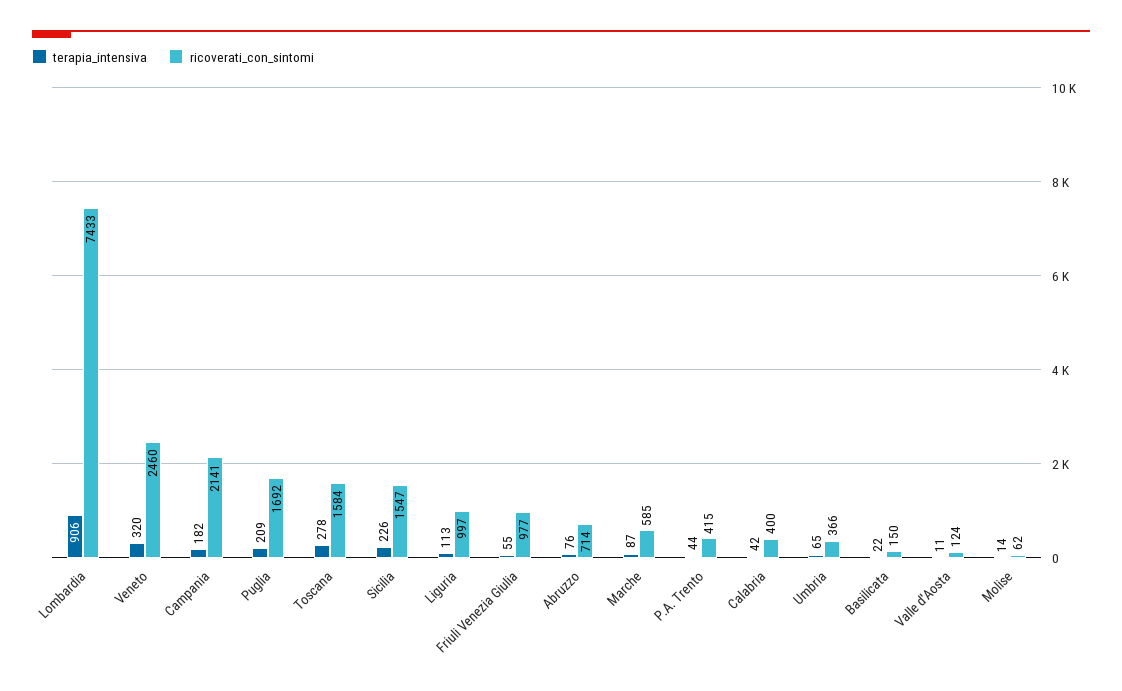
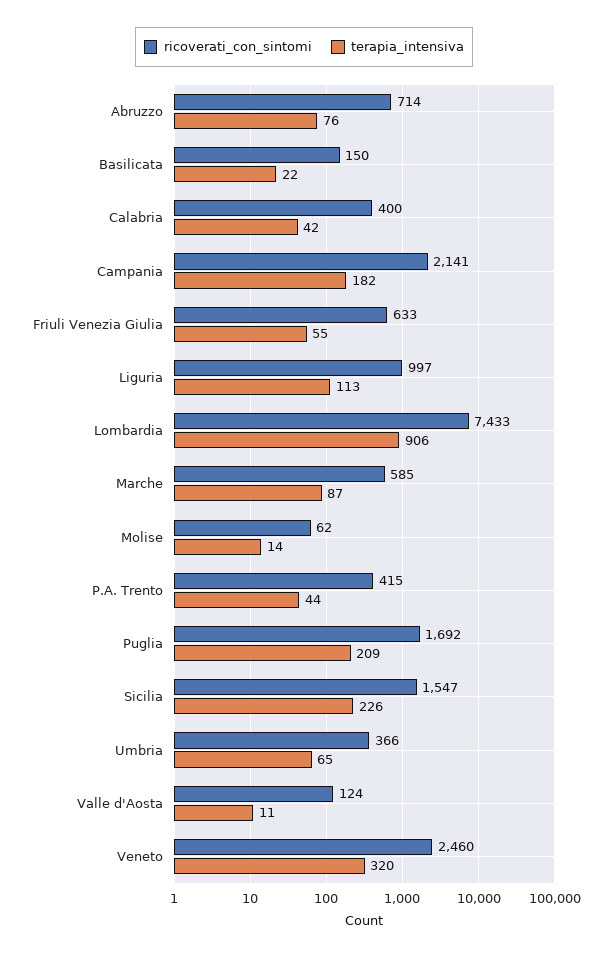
  {
    "terapia_intensiva": {
      "Lombardia": 906,
      "Veneto": 320,
      "Campania": 182,
      "Puglia": 209,
-     "Toscana": 278,
      "Sicilia": 226,
      "Liguria": 113,
      "Friuli Venezia Giulia": 55,
      "Abruzzo": 76,
      "Marche": 87,
      "P.A. Trento": 44,
      "Calabria": 42,
      "Umbria": 65,
      "Basilicata": 22,
      "Valle d'Aosta": 11,
      "Molise": 14
    },
    "ricoverati_con_sintomi": {
      "Lombardia": 7433,
      "Veneto": 2460,
      "Campania": 2141,
      "Puglia": 1692,
-     "Toscana": 1584,
      "Sicilia": 1547,
      "Liguria": 997,
-     "Friuli Venezia Giulia": 977,
+     "Friuli Venezia Giulia": 633,
      "Abruzzo": 714,
      "Marche": 585,
      "P.A. Trento": 415,
      "Calabria": 400,
      "Umbria": 366,
      "Basilicata": 150,
      "Valle d'Aosta": 124,
      "Molise": 62
    }
  }

